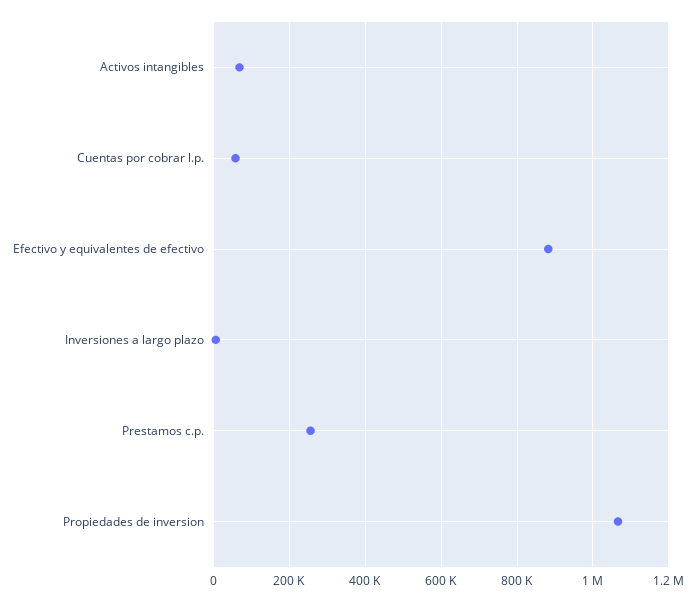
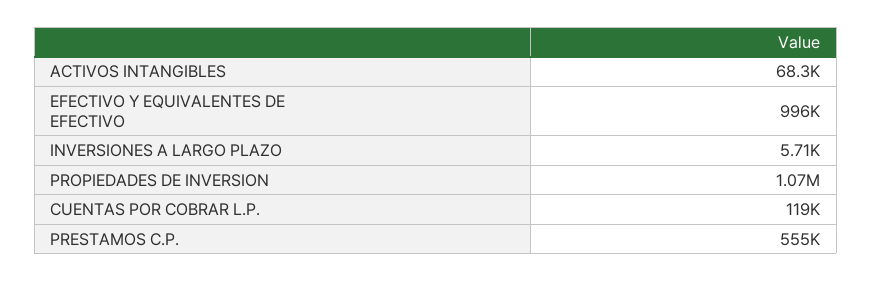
  {
    "Activos intangibles": 68300,
-   "Cuentas por cobrar l.p.": 60000,
+   "Cuentas por cobrar l.p.": 119000,
-   "Efectivo y equivalentes de efectivo": 880000,
+   "Efectivo y equivalentes de efectivo": 996000,
    "Inversiones a largo plazo": 5710,
-   "Prestamos c.p.": 260000,
+   "Prestamos c.p.": 555000,
    "Propiedades de inversion": 1070000
  }

